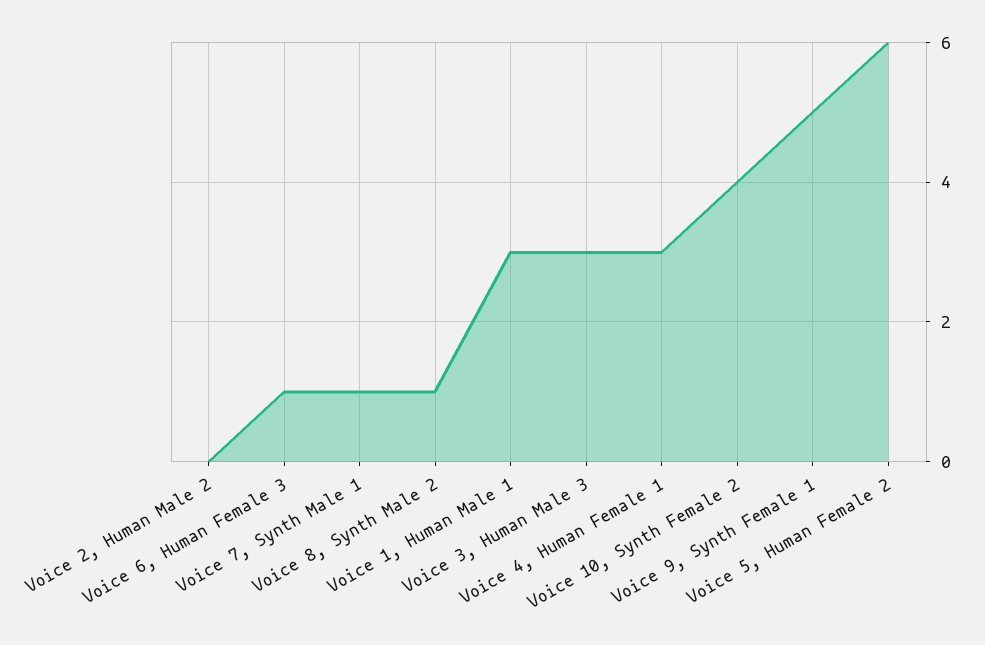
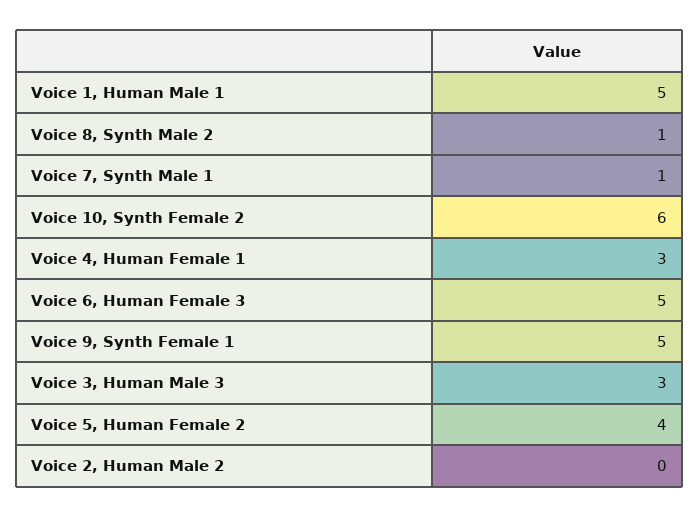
  {
    "Voice 2, Human Male 2": 0,
-   "Voice 6, Human Female 3": 1,
+   "Voice 6, Human Female 3": 5,
    "Voice 7, Synth Male 1": 1,
    "Voice 8, Synth Male 2": 1,
-   "Voice 1, Human Male 1": 3,
+   "Voice 1, Human Male 1": 5,
    "Voice 3, Human Male 3": 3,
    "Voice 4, Human Female 1": 3,
-   "Voice 10, Synth Female 2": 4,
+   "Voice 10, Synth Female 2": 6,
    "Voice 9, Synth Female 1": 5,
-   "Voice 5, Human Female 2": 6
+   "Voice 5, Human Female 2": 4
  }

